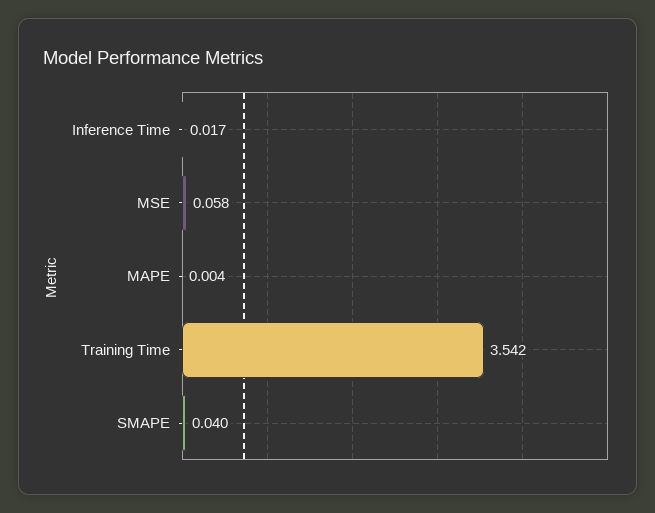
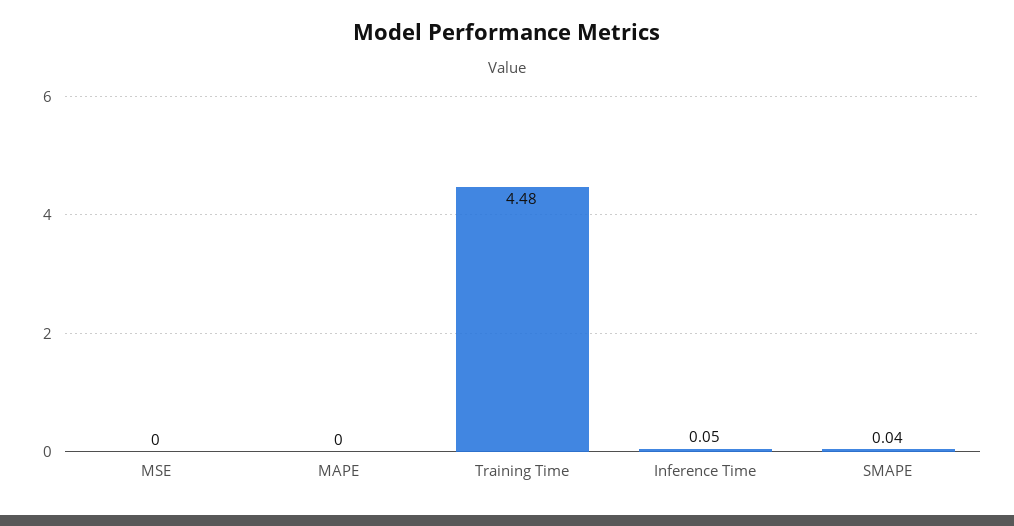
  {
-   "Inference Time": 0.017,
+   "Inference Time": 0.05,
-   "MSE": 0.058,
+   "MSE": 0,
    "MAPE": 0.004,
-   "Training Time": 3.542,
+   "Training Time": 4.48,
    "SMAPE": 0.04
  }

